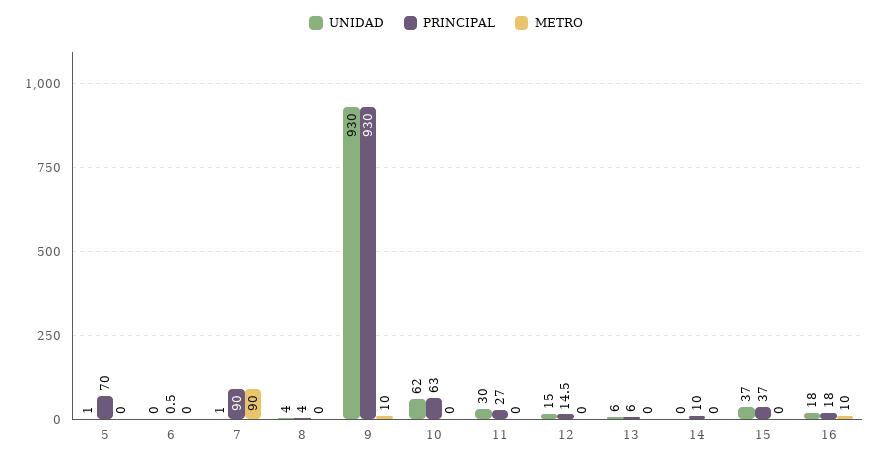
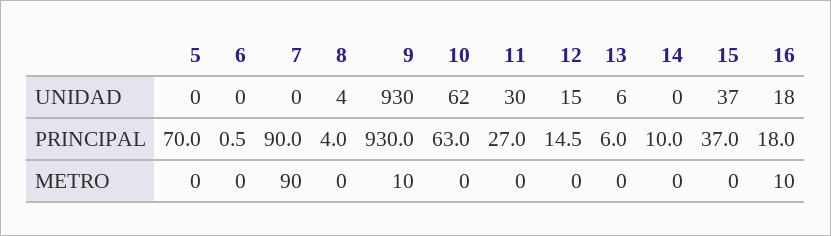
  {
    "UNIDAD": {
-     "5": 1,
+     "5": 0,
      "6": 0,
-     "7": 1,
+     "7": 0,
      "8": 4,
      "9": 930,
      "10": 62,
      "11": 30,
      "12": 15,
      "13": 6,
      "14": 0,
      "15": 37,
      "16": 18
    },
    "PRINCIPAL": {
      "5": 70,
      "6": 0.5,
      "7": 90,
      "8": 4,
      "9": 930,
      "10": 63,
      "11": 27,
      "12": 14.5,
      "13": 6,
      "14": 10,
      "15": 37,
      "16": 18
    },
    "METRO": {
      "5": 0,
      "6": 0,
      "7": 90,
      "8": 0,
      "9": 10,
      "10": 0,
      "11": 0,
      "12": 0,
      "13": 0,
      "14": 0,
      "15": 0,
      "16": 10
    }
  }

